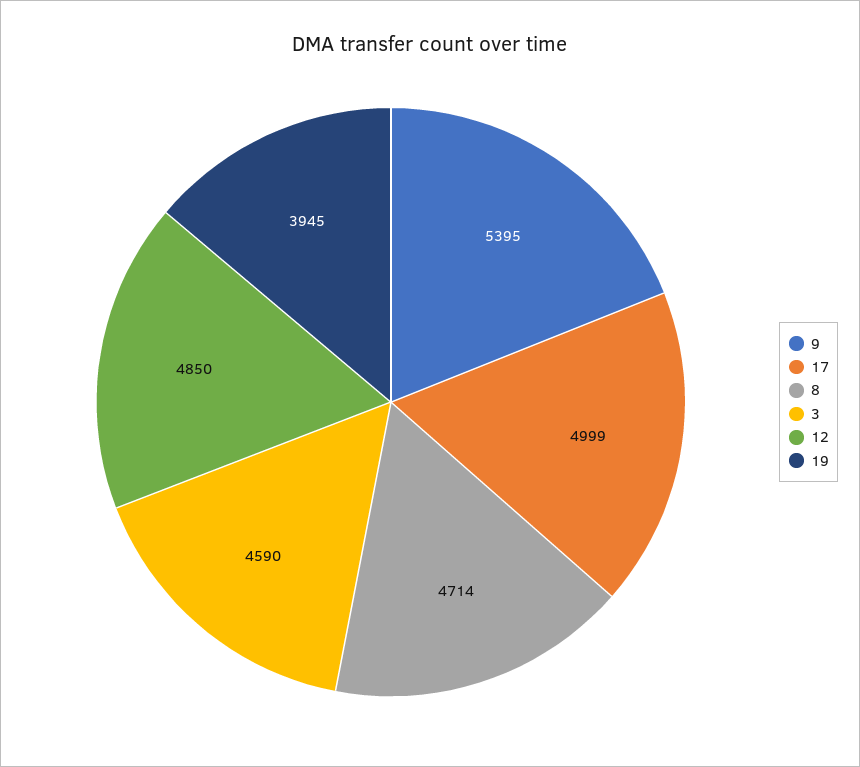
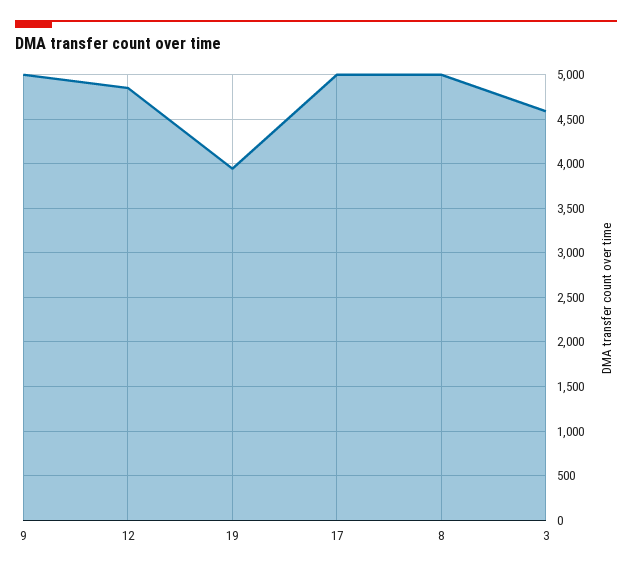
  {
-   "9": 5395,
+   "9": 5000,
    "17": 4999,
-   "8": 4714,
+   "8": 5000,
    "3": 4590,
    "12": 4850,
    "19": 3945
  }

